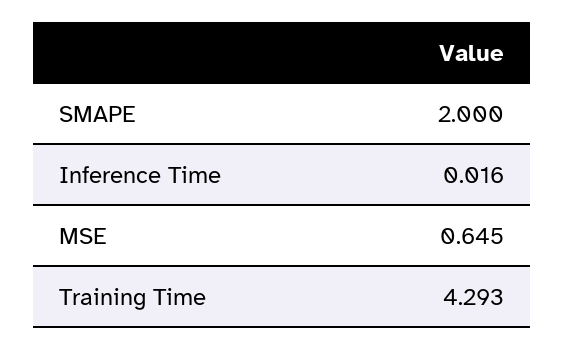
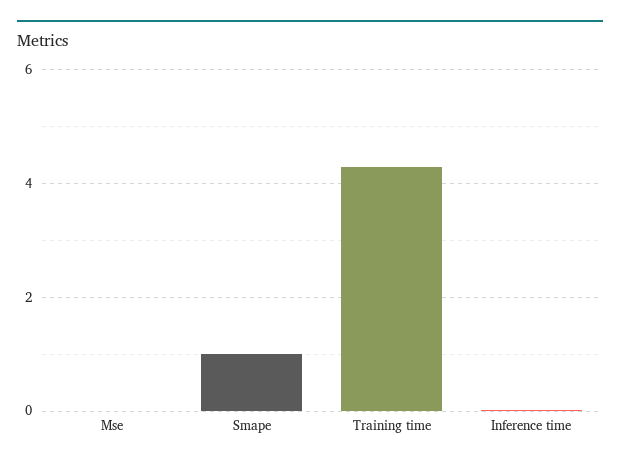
  {
-   "SMAPE": 2,
+   "SMAPE": 1,
    "Inference Time": 0.016,
-   "MSE": 0.645,
+   "MSE": 0,
    "Training Time": 4.293
  }

